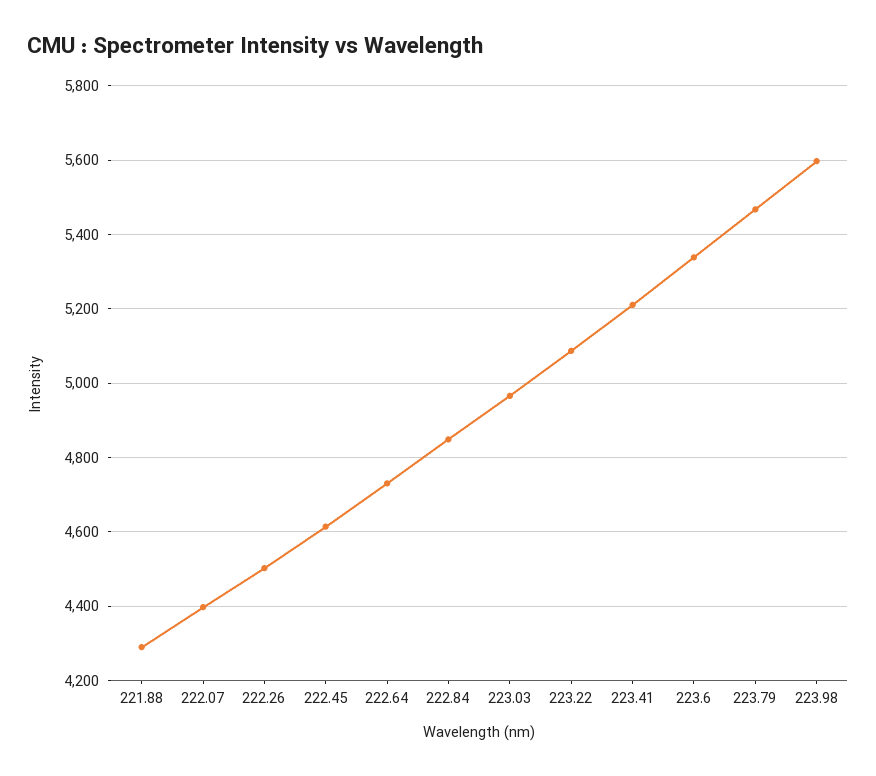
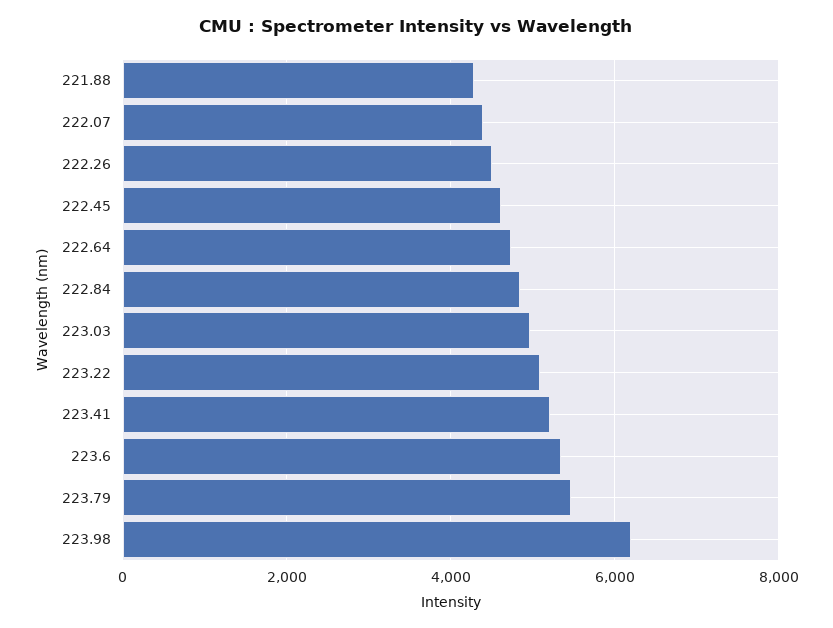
  {
    "221.88": 4300,
    "222.07": 4400,
    "222.26": 4500,
    "222.45": 4620,
    "222.64": 4740,
    "222.84": 4840,
    "223.03": 4960,
    "223.22": 5080,
    "223.41": 5220,
    "223.6": 5340,
    "223.79": 5460,
-   "223.98": 5600
+   "223.98": 6200
  }

